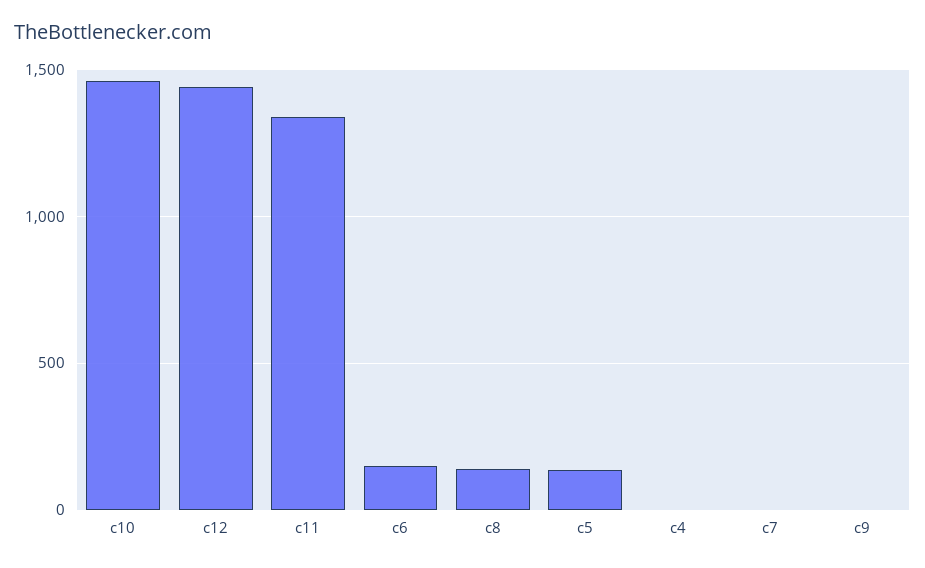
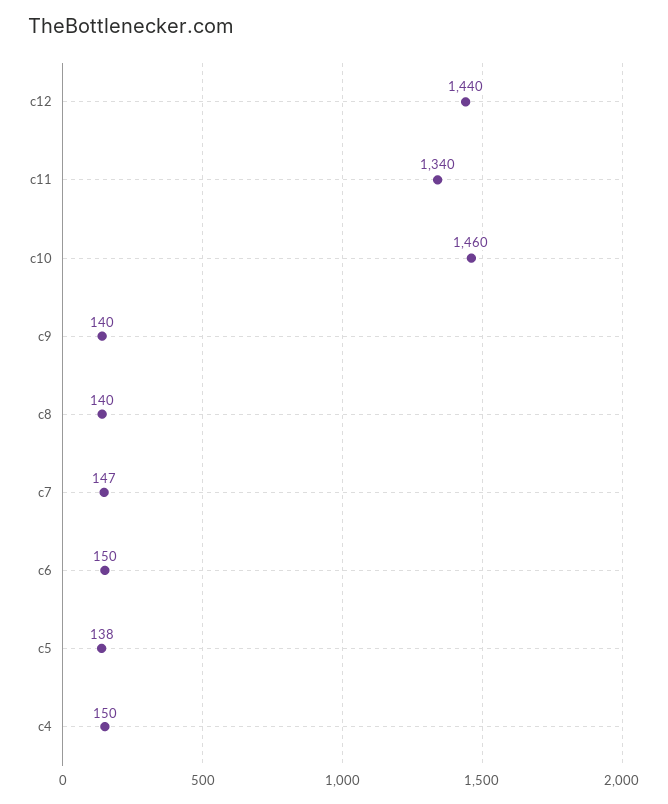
  {
    "c10": 1460,
    "c12": 1440,
    "c11": 1340,
    "c6": 150,
    "c8": 140,
    "c5": 138,
-   "c4": 0,
+   "c4": 150,
-   "c7": 0,
+   "c7": 147,
-   "c9": 0
+   "c9": 140
  }

